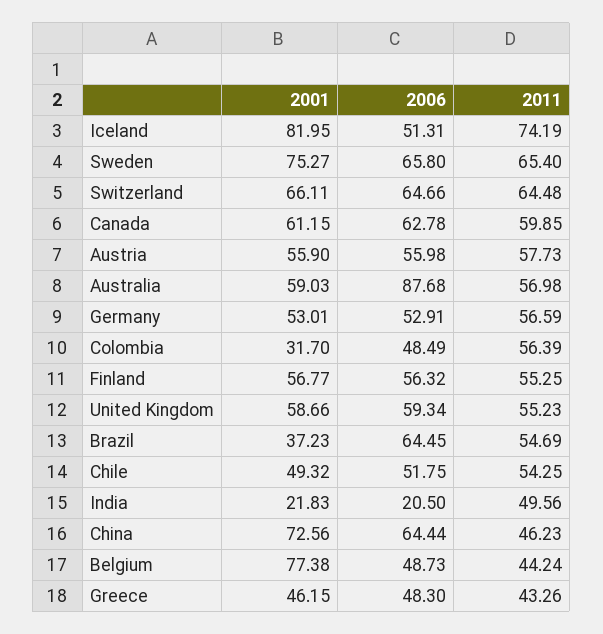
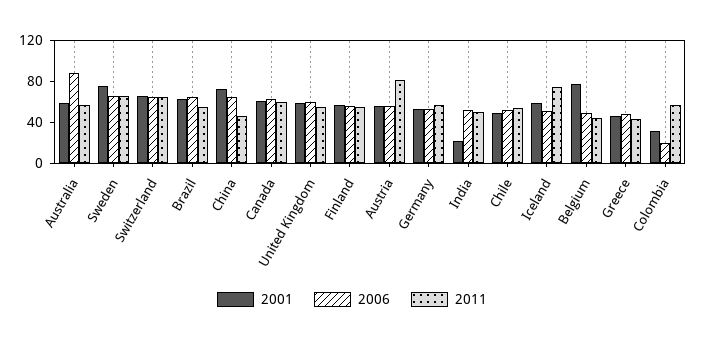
  {
    "2001": {
-     "Iceland": 81.95,
+     "Iceland": 60,
      "Sweden": 75.27,
      "Switzerland": 66.11,
      "Canada": 61.15,
      "Austria": 55.9,
      "Australia": 59.03,
      "Germany": 53.01,
      "Colombia": 31.7,
      "Finland": 56.77,
      "United Kingdom": 58.66,
-     "Brazil": 37.23,
+     "Brazil": 60,
      "Chile": 49.32,
      "India": 21.83,
      "China": 72.56,
      "Belgium": 77.38,
      "Greece": 46.15
    },
    "2006": {
      "Iceland": 51.31,
      "Sweden": 65.8,
      "Switzerland": 64.66,
      "Canada": 62.78,
      "Austria": 55.98,
      "Australia": 87.68,
      "Germany": 52.91,
-     "Colombia": 48.49,
+     "Colombia": 20,
      "Finland": 56.32,
      "United Kingdom": 59.34,
      "Brazil": 64.45,
      "Chile": 51.75,
-     "India": 20.5,
+     "India": 50,
      "China": 64.44,
      "Belgium": 48.73,
      "Greece": 48.3
    },
    "2011": {
      "Iceland": 74.19,
      "Sweden": 65.4,
      "Switzerland": 64.48,
      "Canada": 59.85,
-     "Austria": 57.73,
+     "Austria": 80,
      "Australia": 56.98,
      "Germany": 56.59,
      "Colombia": 56.39,
      "Finland": 55.25,
      "United Kingdom": 55.23,
      "Brazil": 54.69,
      "Chile": 54.25,
      "India": 49.56,
      "China": 46.23,
      "Belgium": 44.24,
      "Greece": 43.26
    }
  }

